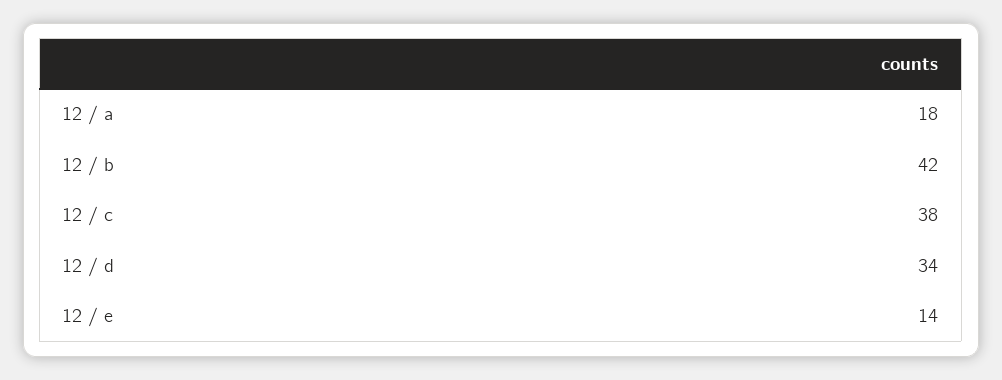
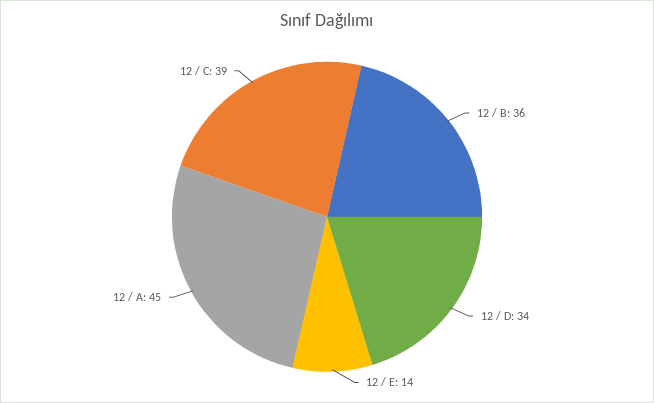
  {
-   "12 / a": 18,
+   "12 / a": 45,
-   "12 / b": 42,
+   "12 / b": 36,
-   "12 / c": 38,
+   "12 / c": 39,
    "12 / d": 34,
    "12 / e": 14
  }

